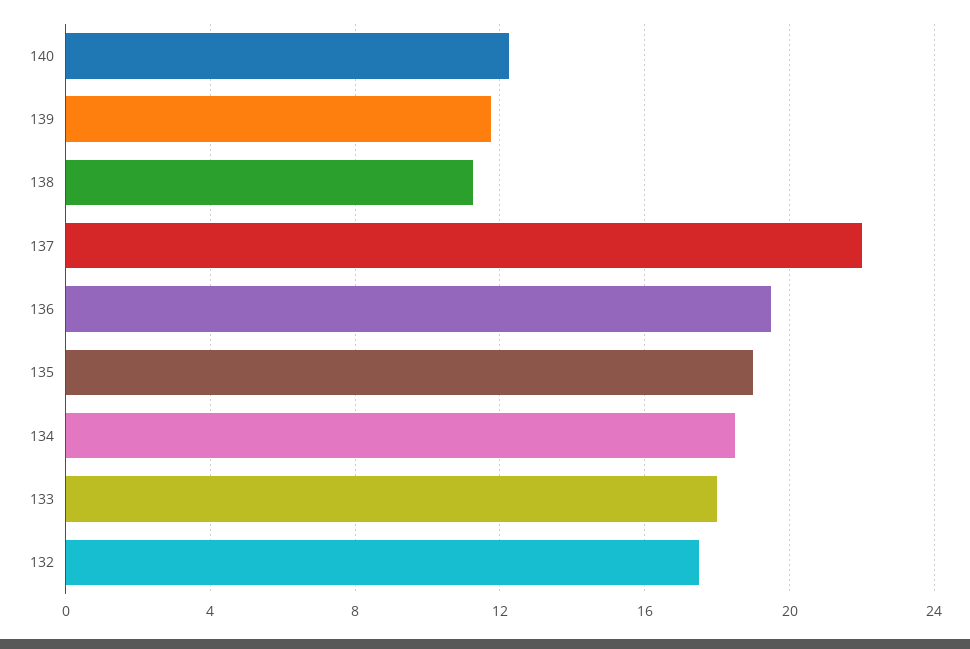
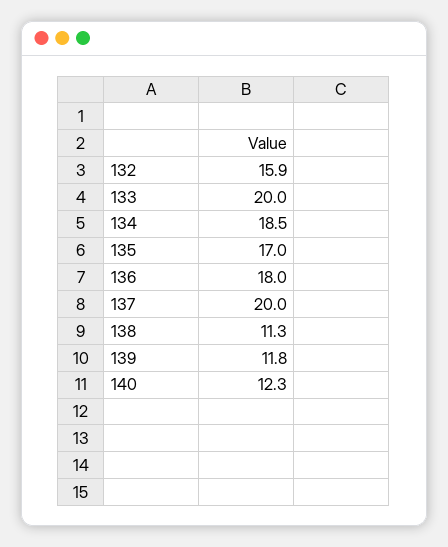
  {
    "140": 12.3,
    "139": 11.8,
    "138": 11.3,
-   "137": 22,
+   "137": 20,
-   "136": 19.5,
+   "136": 18,
-   "135": 19,
+   "135": 17,
    "134": 18.5,
-   "133": 18,
+   "133": 20,
-   "132": 17.5
+   "132": 15.9
  }

